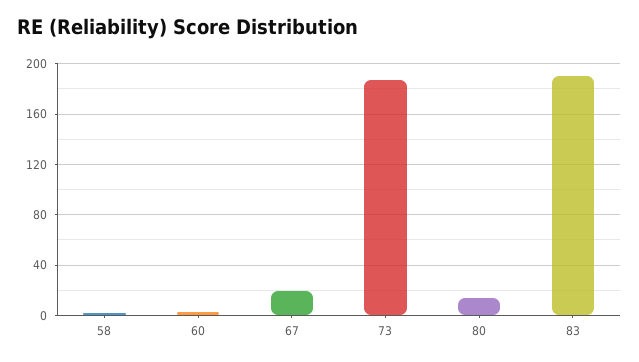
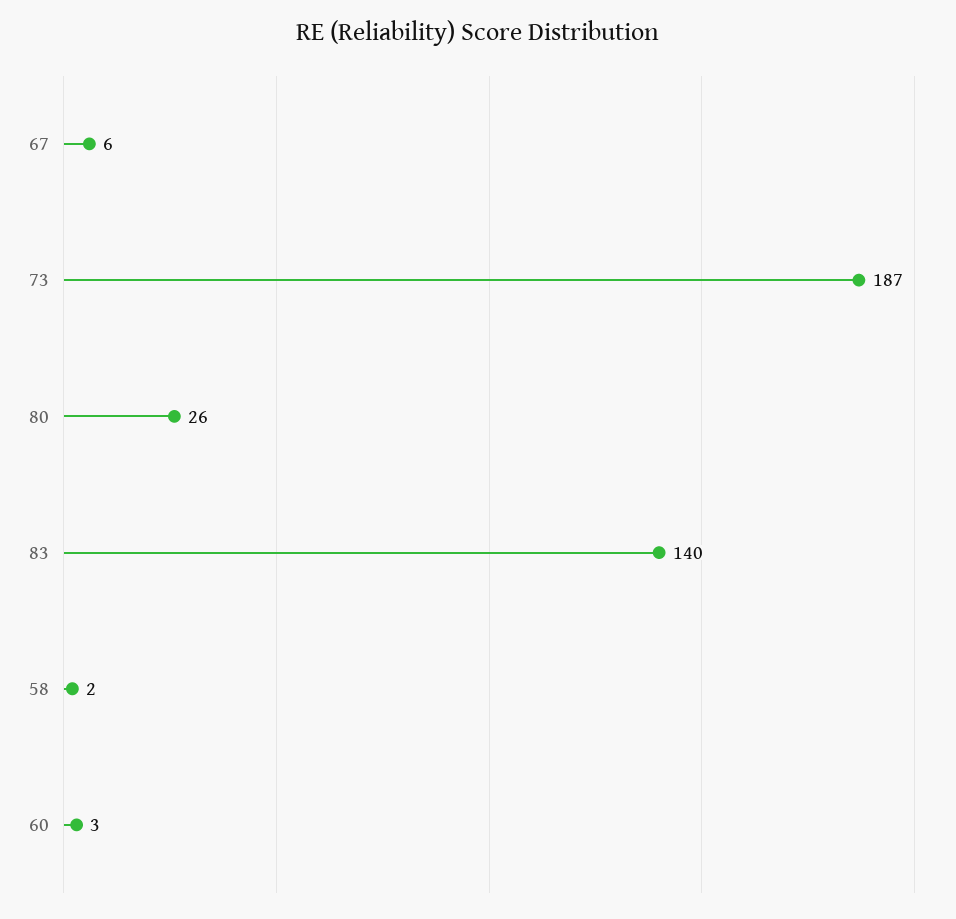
  {
    "58": 2,
    "60": 3,
-   "67": 20,
+   "67": 6,
    "73": 187,
-   "80": 15,
+   "80": 26,
-   "83": 190
+   "83": 140
  }

